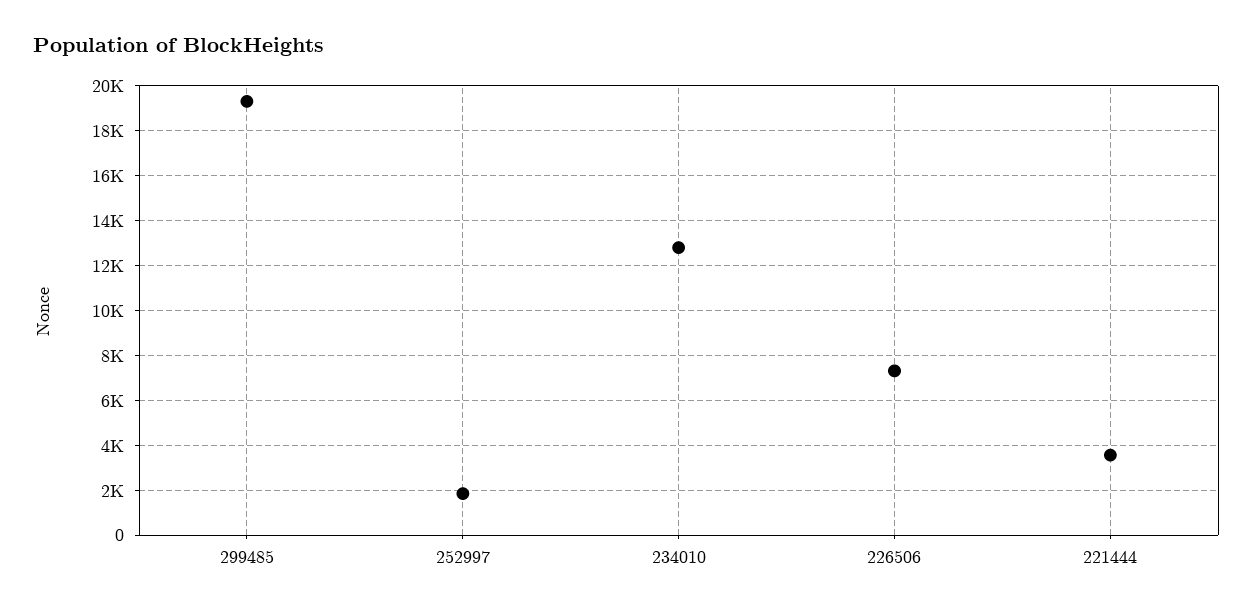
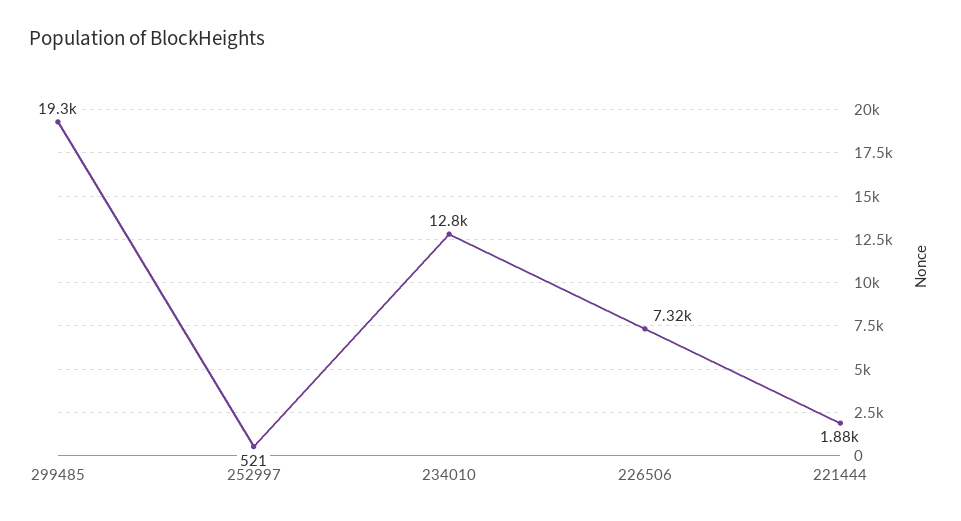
  {
    "299485": 19300,
-   "252997": 2000,
+   "252997": 521,
    "234010": 12800,
    "226506": 7320,
-   "221444": 3500
+   "221444": 1880
  }

